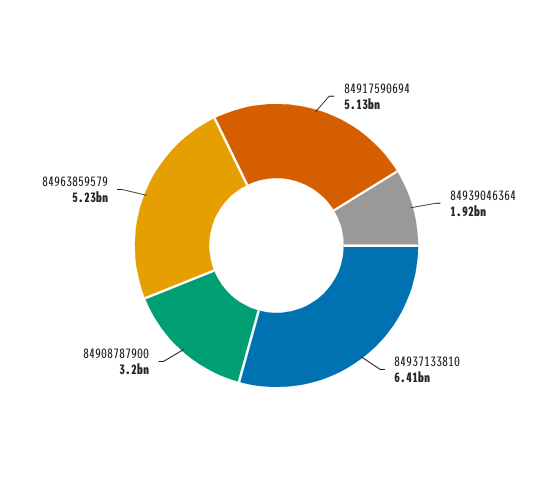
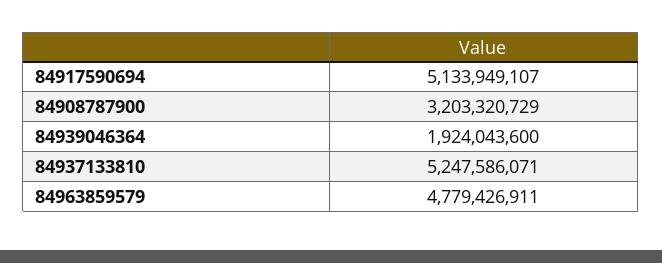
  {
    "84917590694": 5133949107,
    "84939046364": 1924043600,
-   "84937133810": 6410000000,
+   "84937133810": 5247586071,
    "84908787900": 3203320729,
-   "84963859579": 5230000000
+   "84963859579": 4779426911
  }

